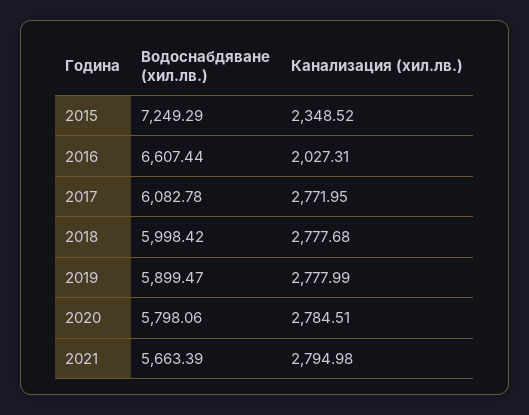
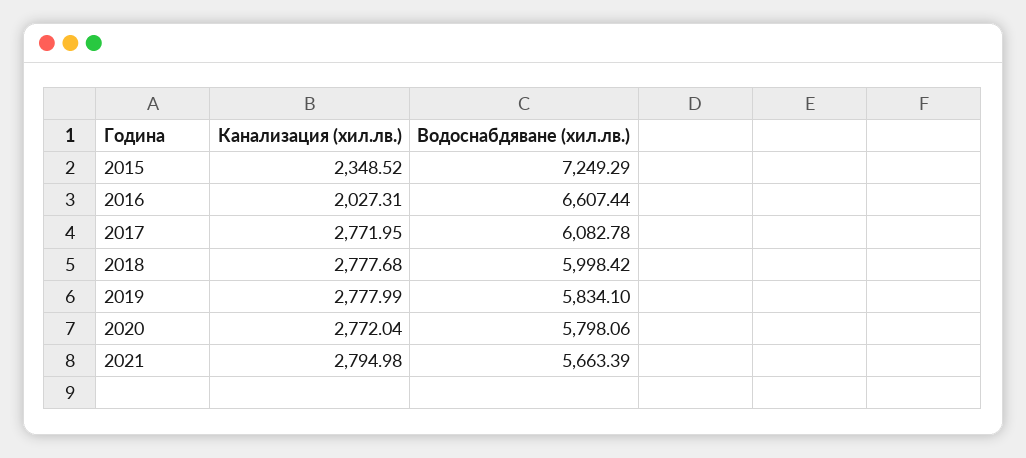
  {
    "Водоснабдяване (хил.лв.)": {
      "2015": 7249.29,
      "2016": 6607.44,
      "2017": 6082.78,
      "2018": 5998.42,
-     "2019": 5899.47,
+     "2019": 5834.1,
      "2020": 5798.06,
      "2021": 5663.39
    },
    "Канализация (хил.лв.)": {
      "2015": 2348.52,
      "2016": 2027.31,
      "2017": 2771.95,
      "2018": 2777.68,
      "2019": 2777.99,
-     "2020": 2784.51,
+     "2020": 2772.04,
      "2021": 2794.98
    }
  }

